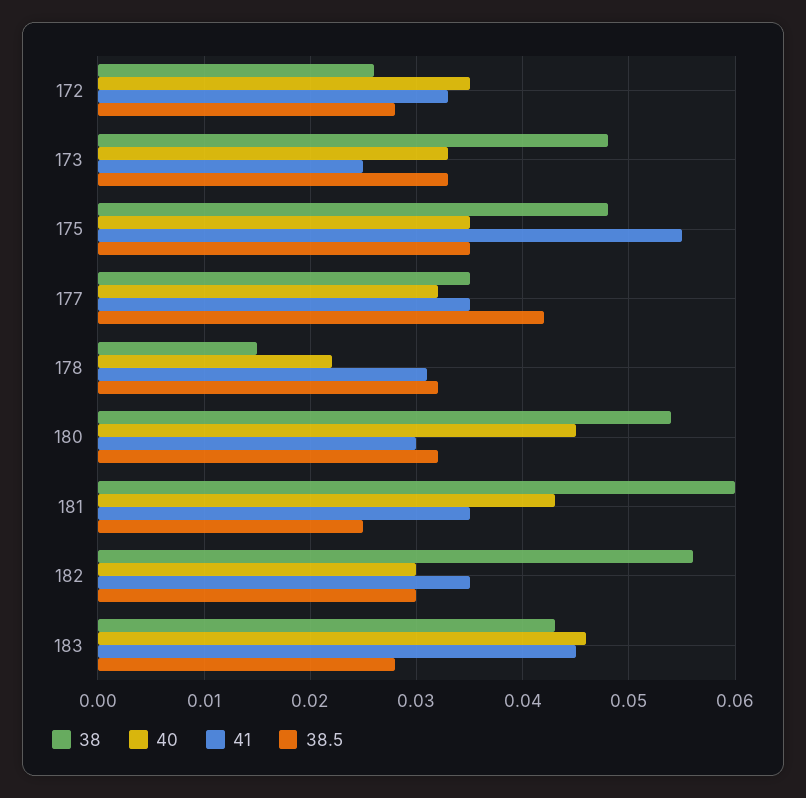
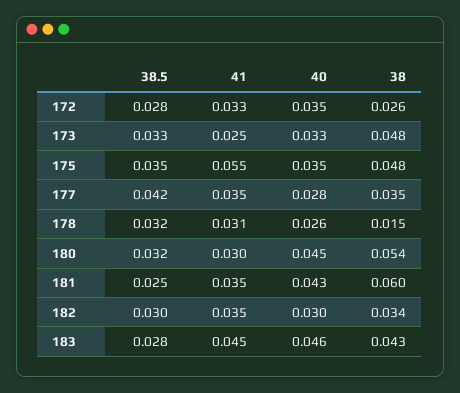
  {
    "38": {
      "172": 0.026,
      "173": 0.048,
      "175": 0.048,
      "177": 0.035,
      "178": 0.015,
      "180": 0.054,
      "181": 0.06,
-     "182": 0.056,
+     "182": 0.034,
      "183": 0.043
    },
    "40": {
      "172": 0.035,
      "173": 0.033,
      "175": 0.035,
-     "177": 0.032,
+     "177": 0.028,
-     "178": 0.022,
+     "178": 0.026,
      "180": 0.045,
      "181": 0.043,
      "182": 0.03,
      "183": 0.046
    },
    "41": {
      "172": 0.033,
      "173": 0.025,
      "175": 0.055,
      "177": 0.035,
      "178": 0.031,
      "180": 0.03,
      "181": 0.035,
      "182": 0.035,
      "183": 0.045
    },
    "38.5": {
      "172": 0.028,
      "173": 0.033,
      "175": 0.035,
      "177": 0.042,
      "178": 0.032,
      "180": 0.032,
      "181": 0.025,
      "182": 0.03,
      "183": 0.028
    }
  }

